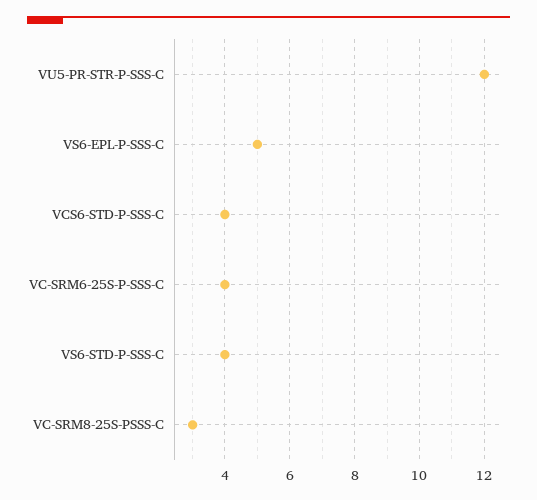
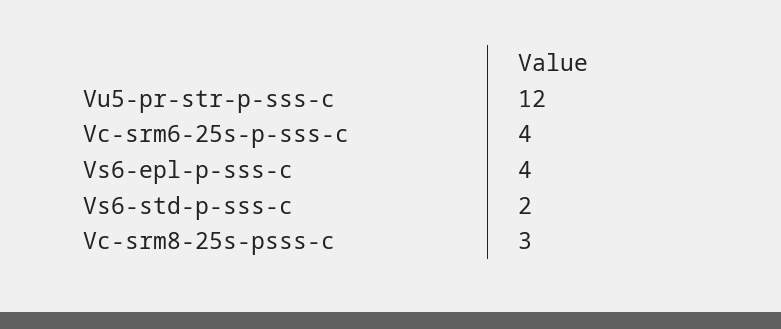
  {
    "VU5-PR-STR-P-SSS-C": 12,
-   "VS6-EPL-P-SSS-C": 5,
+   "VS6-EPL-P-SSS-C": 4,
-   "VCS6-STD-P-SSS-C": 4,
    "VC-SRM6-25S-P-SSS-C": 4,
-   "VS6-STD-P-SSS-C": 4,
+   "VS6-STD-P-SSS-C": 2,
    "VC-SRM8-25S-PSSS-C": 3
  }

